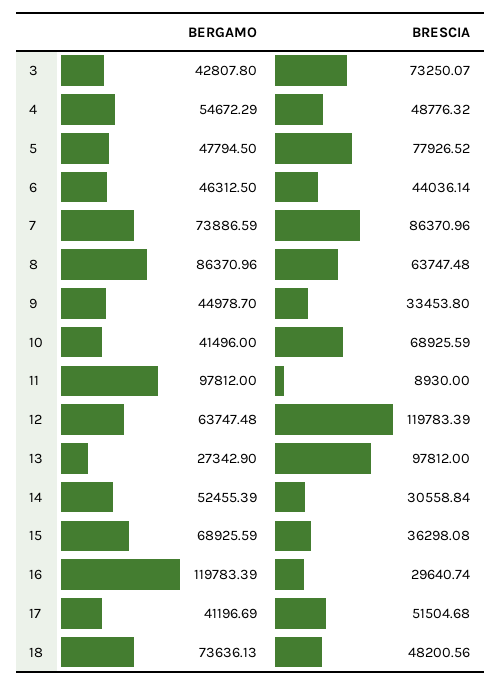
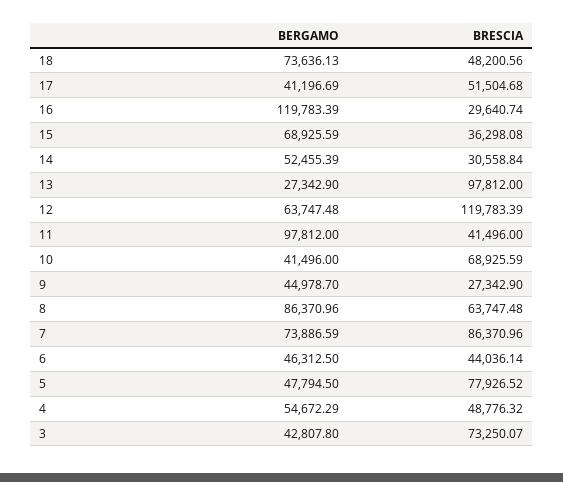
  {
    "BERGAMO": {
      "3": 42807.8,
      "4": 54672.29,
      "5": 47794.5,
      "6": 46312.5,
      "7": 73886.59,
      "8": 86370.96,
      "9": 44978.7,
      "10": 41496,
      "11": 97812,
      "12": 63747.48,
      "13": 27342.9,
      "14": 52455.39,
      "15": 68925.59,
      "16": 119783.39,
      "17": 41196.69,
      "18": 73636.13
    },
    "BRESCIA": {
      "3": 73250.07,
      "4": 48776.32,
      "5": 77926.52,
      "6": 44036.14,
      "7": 86370.96,
      "8": 63747.48,
-     "9": 33453.8,
+     "9": 27342.9,
      "10": 68925.59,
-     "11": 8930,
+     "11": 41496,
      "12": 119783.39,
      "13": 97812,
      "14": 30558.84,
      "15": 36298.08,
      "16": 29640.74,
      "17": 51504.68,
      "18": 48200.56
    }
  }

